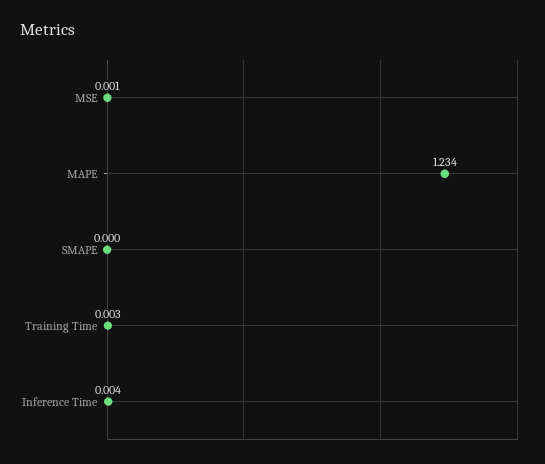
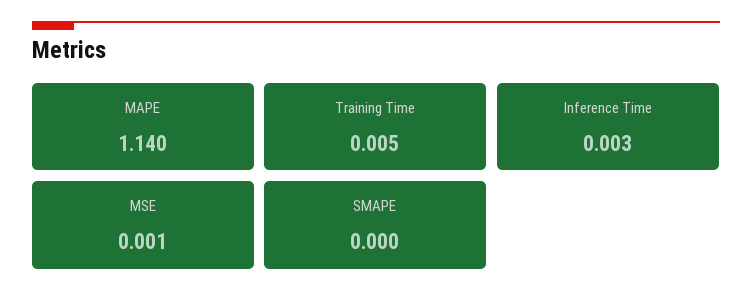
  {
    "MSE": 0.001,
-   "MAPE": 1.234,
+   "MAPE": 1.14,
    "SMAPE": 0,
-   "Training Time": 0.003,
+   "Training Time": 0.005,
-   "Inference Time": 0.004
+   "Inference Time": 0.003
  }

